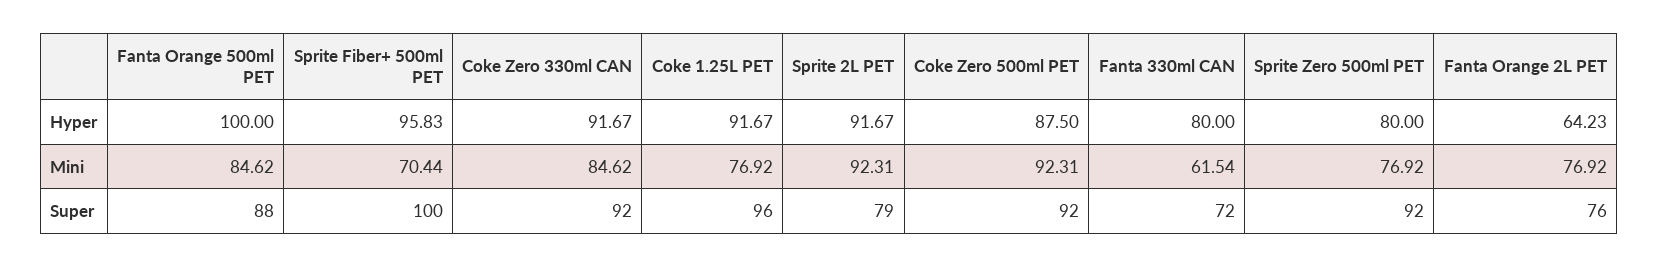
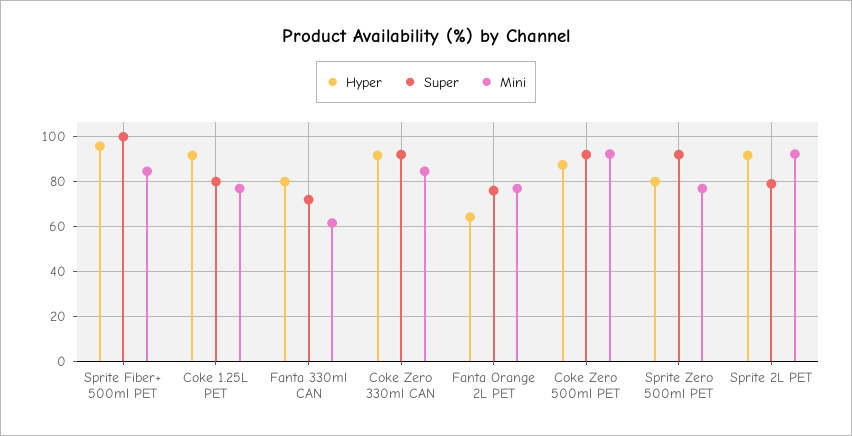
  {
    "Hyper": {
-     "Fanta Orange 500ml PET": 100,
      "Sprite Fiber+ 500ml PET": 95.83,
      "Coke Zero 330ml CAN": 91.67,
      "Coke 1.25L PET": 91.67,
      "Sprite 2L PET": 91.67,
      "Coke Zero 500ml PET": 87.5,
      "Fanta 330ml CAN": 80,
      "Sprite Zero 500ml PET": 80,
      "Fanta Orange 2L PET": 64.23
    },
    "Mini": {
-     "Fanta Orange 500ml PET": 84.62,
-     "Sprite Fiber+ 500ml PET": 70.44,
+     "Sprite Fiber+ 500ml PET": 85,
      "Coke Zero 330ml CAN": 84.62,
      "Coke 1.25L PET": 76.92,
      "Sprite 2L PET": 92.31,
      "Coke Zero 500ml PET": 92.31,
      "Fanta 330ml CAN": 61.54,
      "Sprite Zero 500ml PET": 76.92,
      "Fanta Orange 2L PET": 76.92
    },
    "Super": {
-     "Fanta Orange 500ml PET": 88,
      "Sprite Fiber+ 500ml PET": 100,
      "Coke Zero 330ml CAN": 92,
-     "Coke 1.25L PET": 96,
+     "Coke 1.25L PET": 80,
      "Sprite 2L PET": 79,
      "Coke Zero 500ml PET": 92,
      "Fanta 330ml CAN": 72,
      "Sprite Zero 500ml PET": 92,
      "Fanta Orange 2L PET": 76
    }
  }

